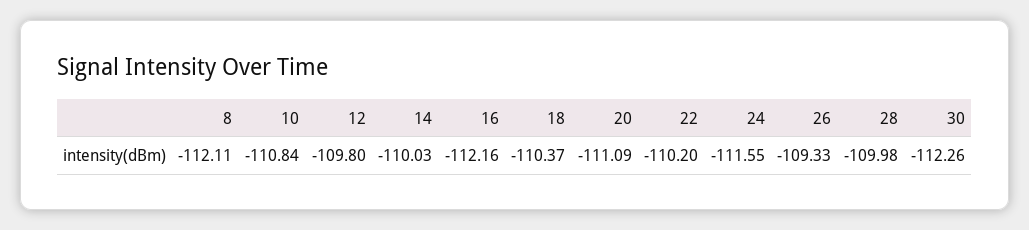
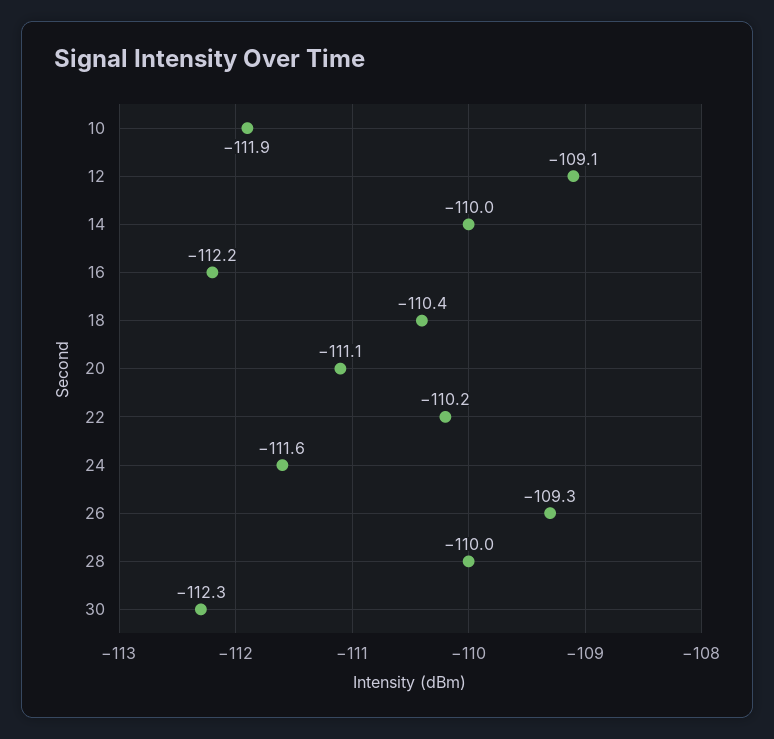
  {
-   "8": -112.11,
-   "10": -110.84,
+   "10": -111.9,
-   "12": -109.8,
+   "12": -109.1,
    "14": -110.03,
    "16": -112.16,
    "18": -110.37,
    "20": -111.09,
    "22": -110.2,
    "24": -111.55,
    "26": -109.33,
    "28": -109.98,
    "30": -112.26
  }

